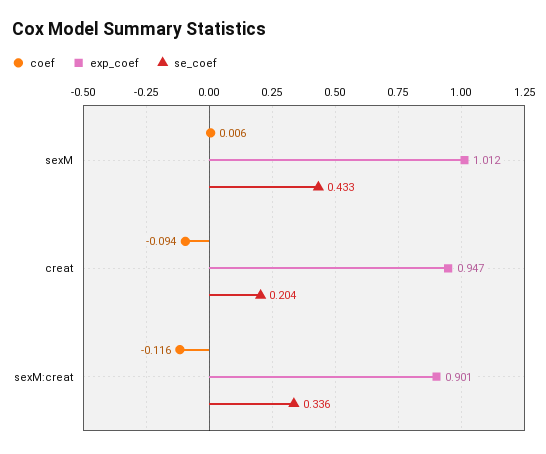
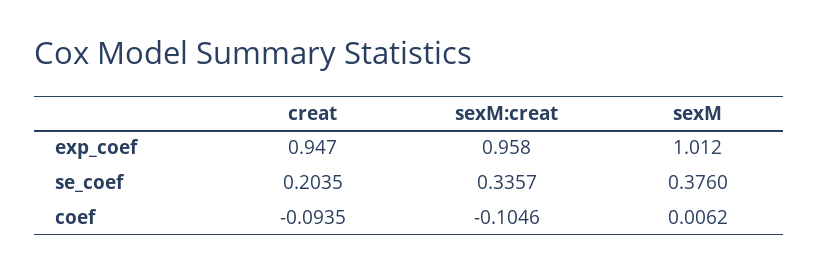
  {
    "coef": {
      "sexM": 0.0062,
      "creat": -0.0935,
-     "sexM:creat": -0.116
+     "sexM:creat": -0.1046
    },
    "exp_coef": {
      "sexM": 1.012,
      "creat": 0.947,
-     "sexM:creat": 0.901
+     "sexM:creat": 0.958
    },
    "se_coef": {
-     "sexM": 0.433,
+     "sexM": 0.376,
      "creat": 0.2035,
      "sexM:creat": 0.3357
    }
  }

